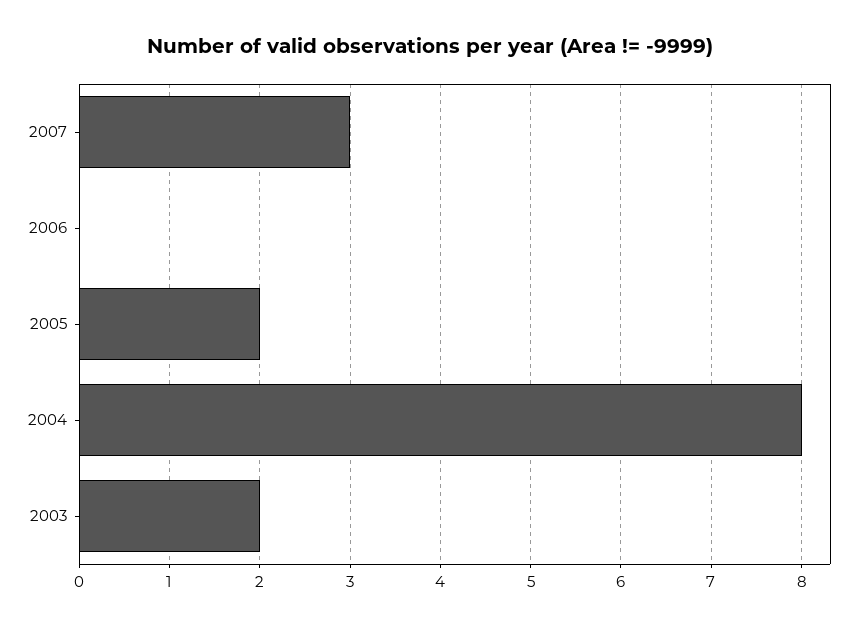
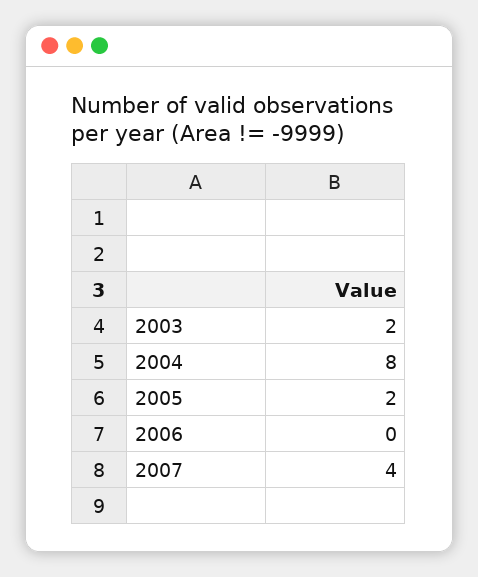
  {
-   "2007": 3,
+   "2007": 4,
    "2006": 0,
    "2005": 2,
    "2004": 8,
    "2003": 2
  }

